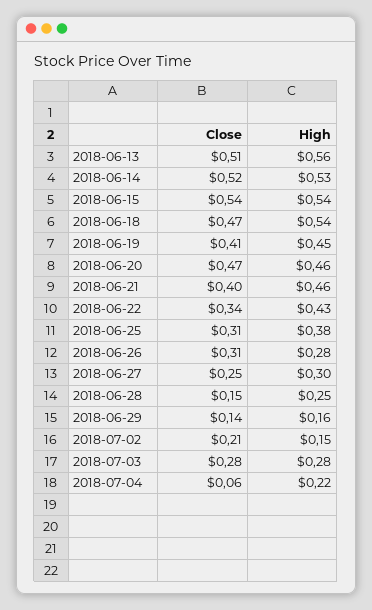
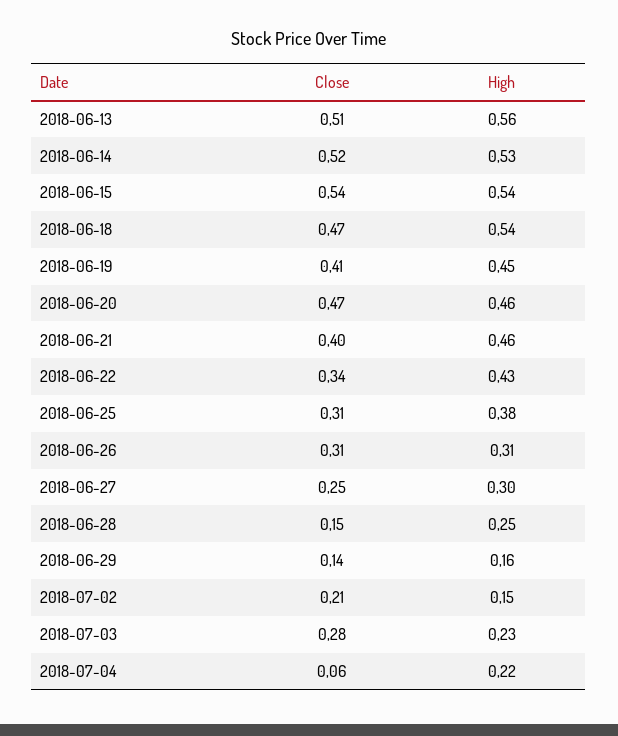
  {
    "Close": {
      "2018-06-13": 0.51,
      "2018-06-14": 0.52,
      "2018-06-15": 0.54,
      "2018-06-18": 0.47,
      "2018-06-19": 0.41,
      "2018-06-20": 0.47,
      "2018-06-21": 0.4,
      "2018-06-22": 0.34,
      "2018-06-25": 0.31,
      "2018-06-26": 0.31,
      "2018-06-27": 0.25,
      "2018-06-28": 0.15,
      "2018-06-29": 0.14,
      "2018-07-02": 0.21,
      "2018-07-03": 0.28,
      "2018-07-04": 0.06
    },
    "High": {
      "2018-06-13": 0.56,
      "2018-06-14": 0.53,
      "2018-06-15": 0.54,
      "2018-06-18": 0.54,
      "2018-06-19": 0.45,
      "2018-06-20": 0.46,
      "2018-06-21": 0.46,
      "2018-06-22": 0.43,
      "2018-06-25": 0.38,
-     "2018-06-26": 0.28,
+     "2018-06-26": 0.31,
      "2018-06-27": 0.3,
      "2018-06-28": 0.25,
      "2018-06-29": 0.16,
      "2018-07-02": 0.15,
-     "2018-07-03": 0.28,
+     "2018-07-03": 0.23,
      "2018-07-04": 0.22
    }
  }

